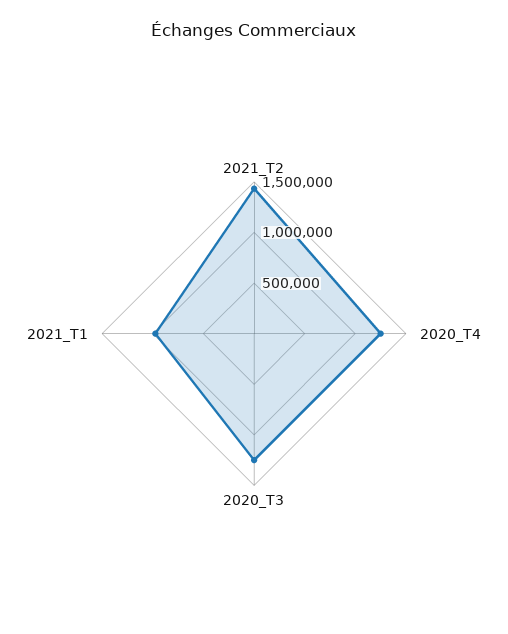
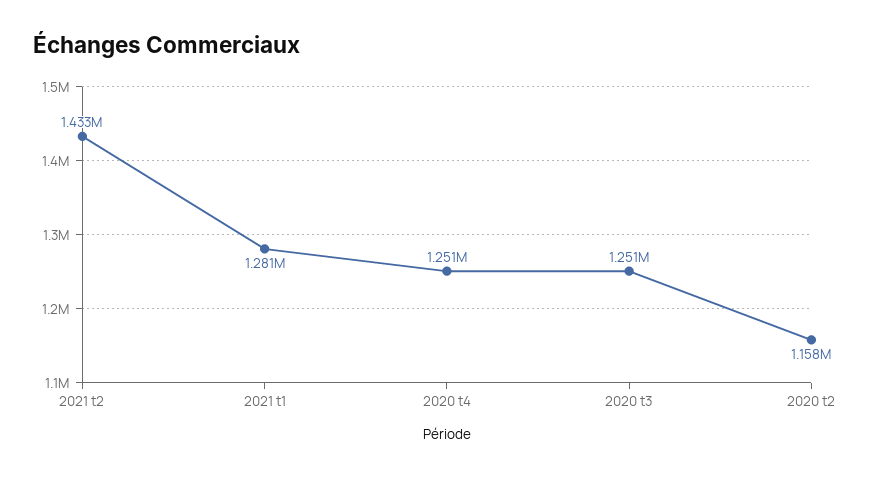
  {
    "2021_T2": 1433000,
    "2020_T4": 1251000,
    "2020_T3": 1251000,
-   "2021_T1": 1000000
+   "2021_T1": 1281000,
+   "2020 t2": 1158000
  }

